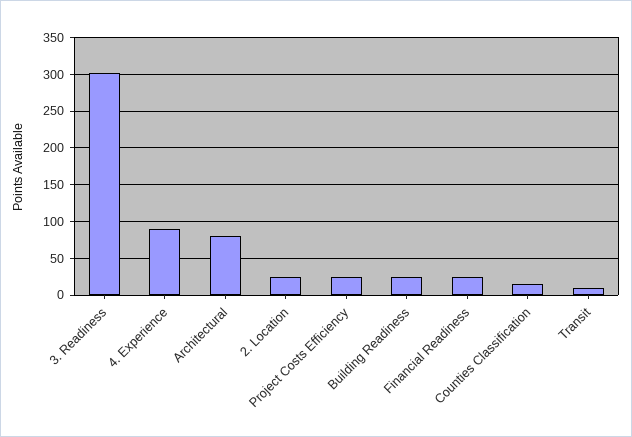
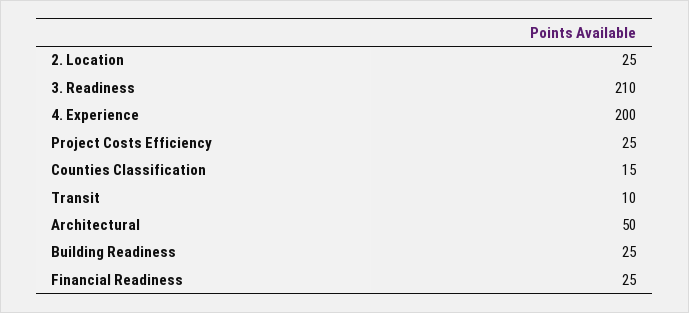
  {
-   "3. Readiness": 300,
+   "3. Readiness": 210,
-   "4. Experience": 90,
+   "4. Experience": 200,
-   "Architectural": 80,
+   "Architectural": 50,
    "2. Location": 25,
    "Project Costs Efficiency": 25,
    "Building Readiness": 25,
    "Financial Readiness": 25,
    "Counties Classification": 15,
    "Transit": 10
  }

